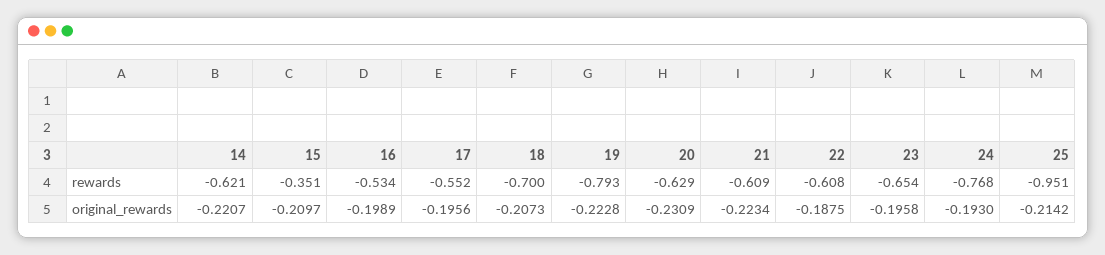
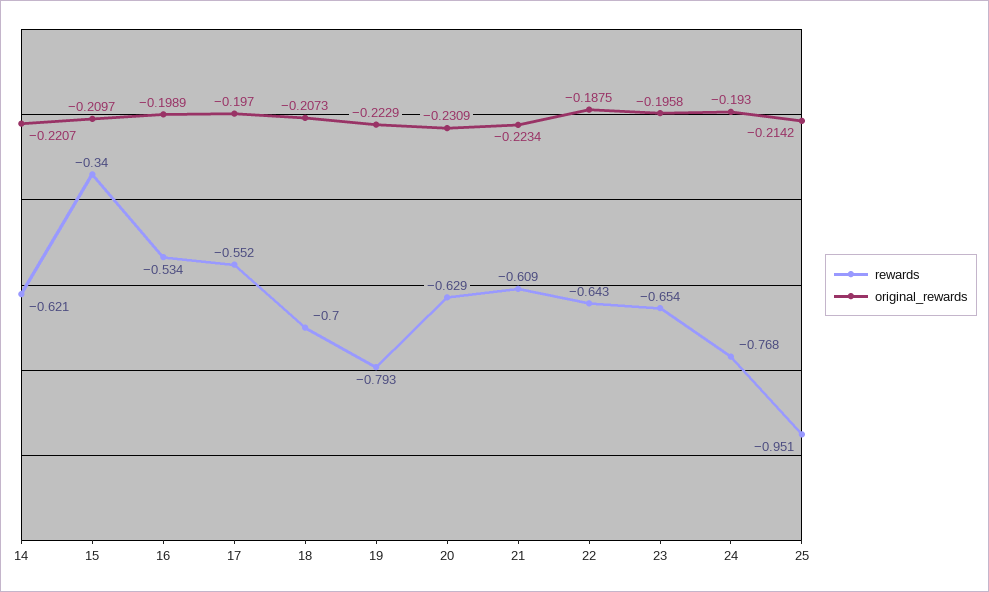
  {
    "rewards": {
      "14": -0.621,
-     "15": -0.351,
+     "15": -0.34,
      "16": -0.534,
      "17": -0.552,
      "18": -0.7,
      "19": -0.793,
      "20": -0.629,
      "21": -0.609,
-     "22": -0.608,
+     "22": -0.643,
      "23": -0.654,
      "24": -0.768,
      "25": -0.951
    },
    "original_rewards": {
      "14": -0.2207,
      "15": -0.2097,
      "16": -0.1989,
-     "17": -0.1956,
+     "17": -0.197,
      "18": -0.2073,
-     "19": -0.2228,
+     "19": -0.2229,
      "20": -0.2309,
      "21": -0.2234,
      "22": -0.1875,
      "23": -0.1958,
      "24": -0.193,
      "25": -0.2142
    }
  }

